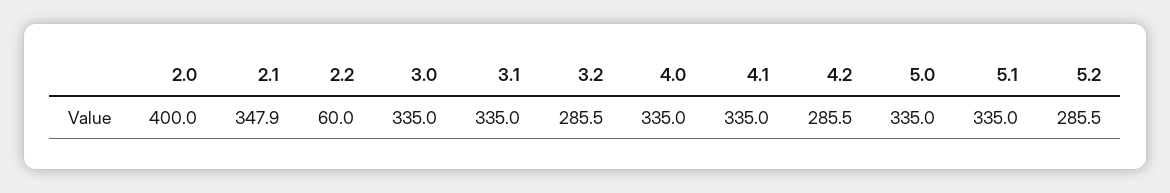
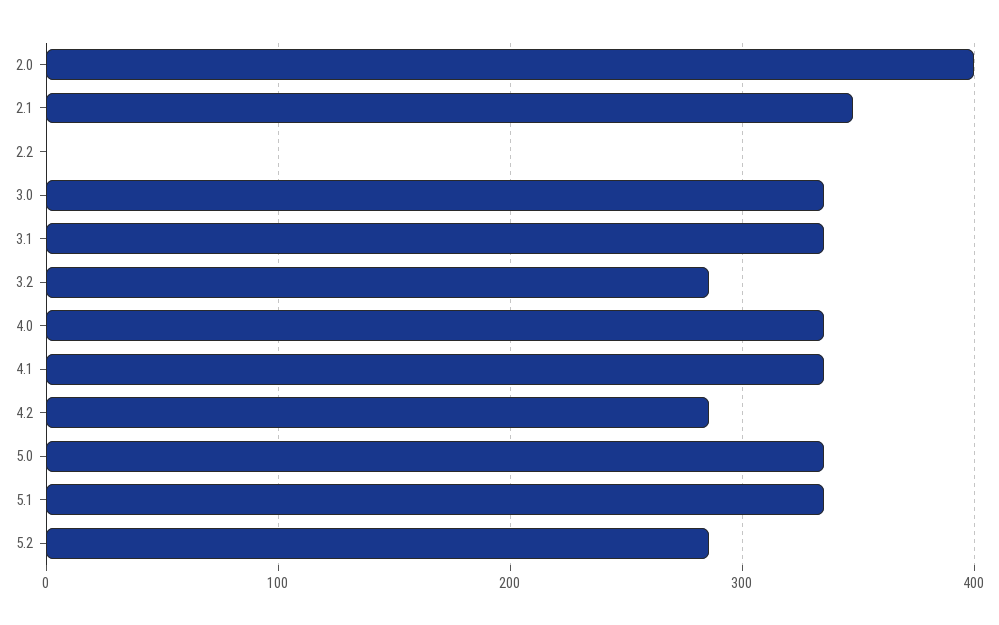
  {
    "2.0": 400,
    "2.1": 347.9,
-   "2.2": 60,
+   "2.2": 0,
    "3.0": 335,
    "3.1": 335,
    "3.2": 285.5,
    "4.0": 335,
    "4.1": 335,
    "4.2": 285.5,
    "5.0": 335,
    "5.1": 335,
    "5.2": 285.5
  }

